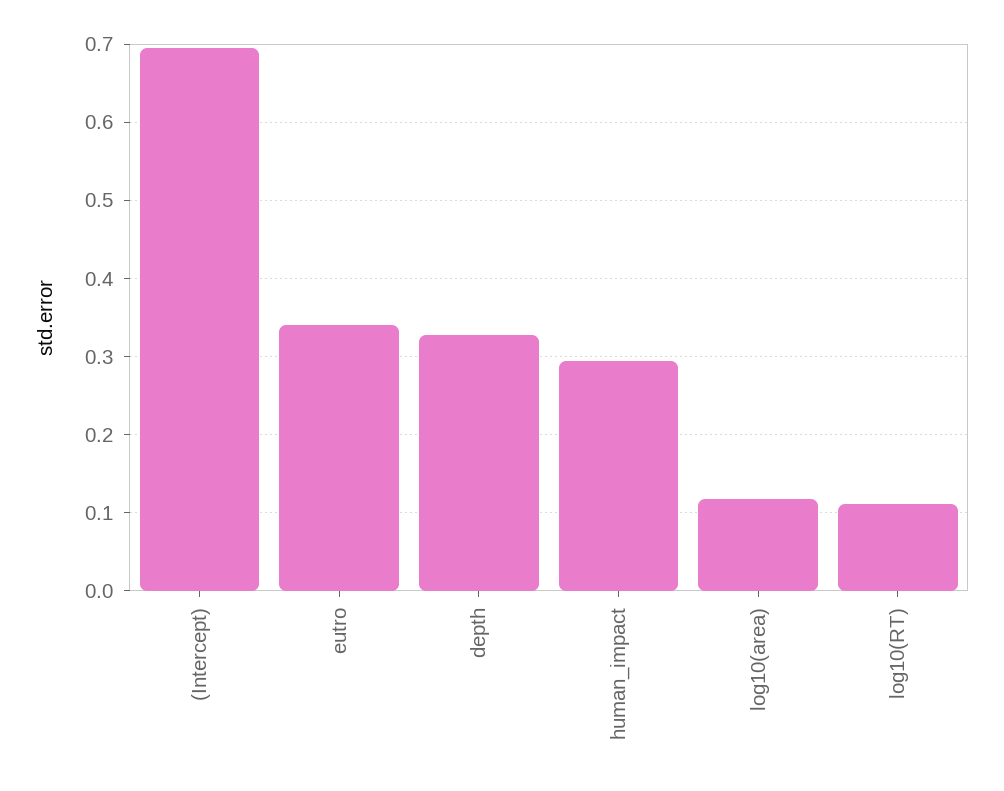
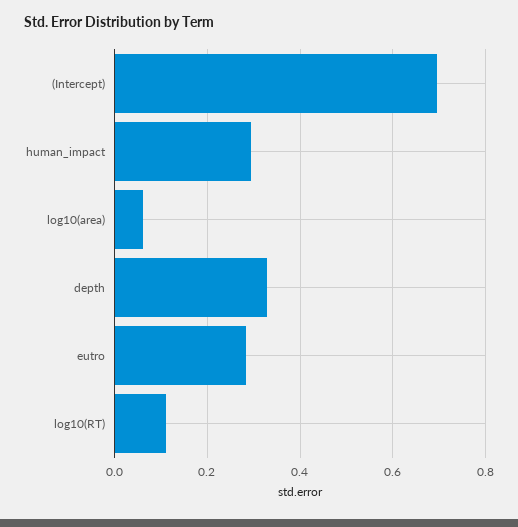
  {
    "(Intercept)": 0.69,
-   "eutro": 0.34,
+   "eutro": 0.28,
    "depth": 0.33,
    "human_impact": 0.29,
-   "log10(area)": 0.12,
+   "log10(area)": 0.06,
    "log10(RT)": 0.11
  }

